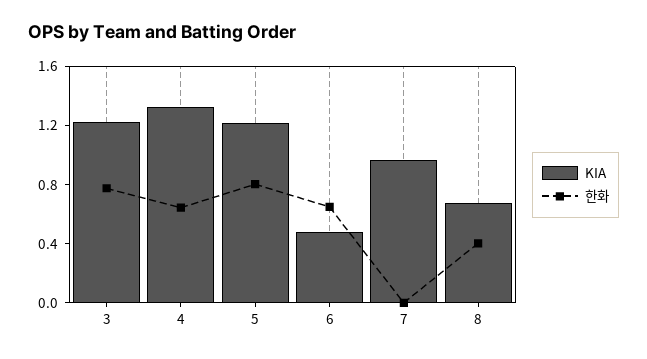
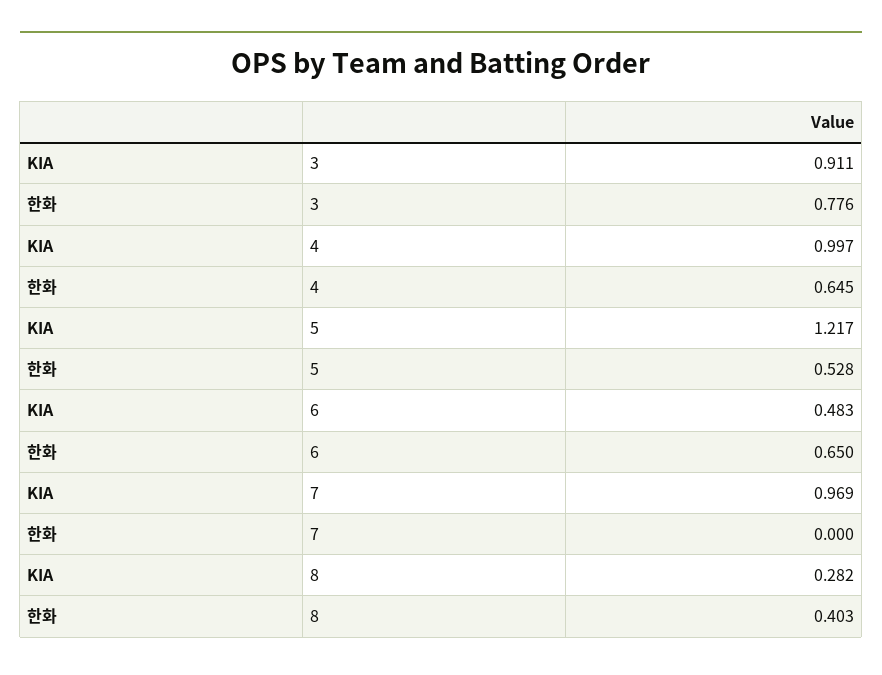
  {
    "KIA": {
-     "3": 1.2,
+     "3": 0.911,
-     "4": 1.3,
+     "4": 0.997,
      "5": 1.217,
      "6": 0.483,
      "7": 0.969,
-     "8": 0.7
+     "8": 0.282
    },
    "한화": {
      "3": 0.776,
      "4": 0.645,
-     "5": 0.8,
+     "5": 0.528,
      "6": 0.65,
      "7": 0,
      "8": 0.403
    }
  }

